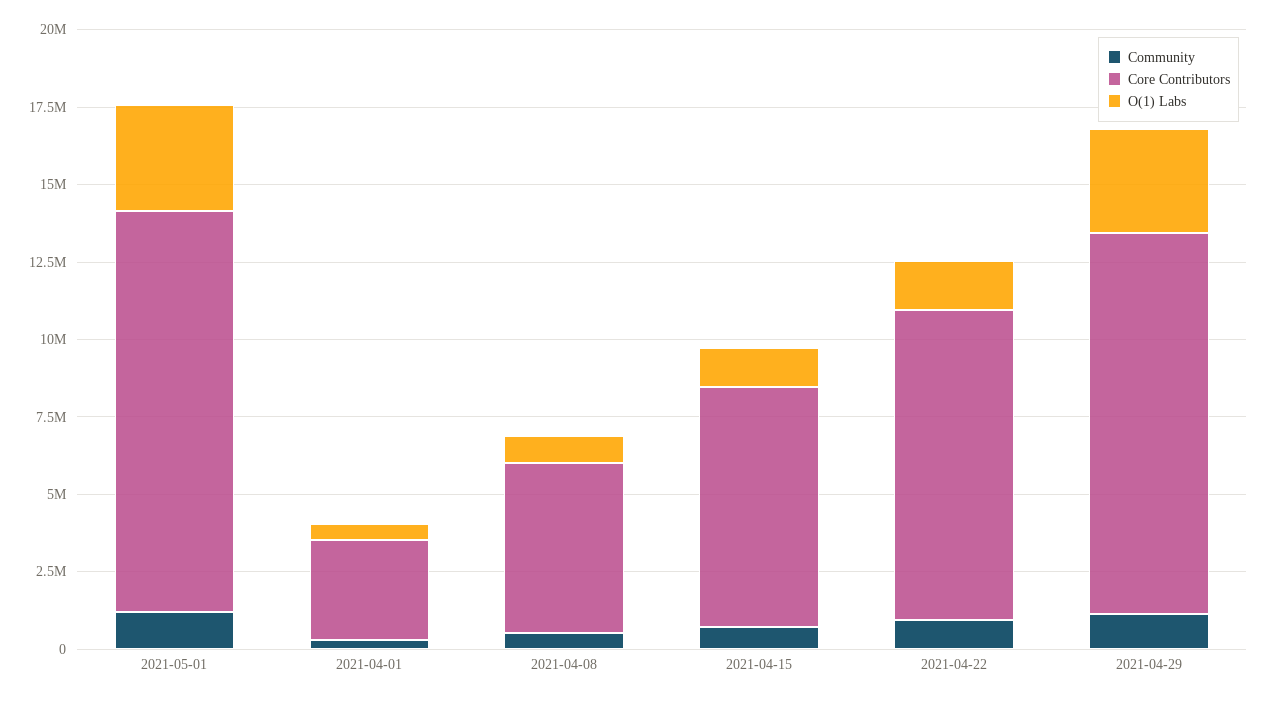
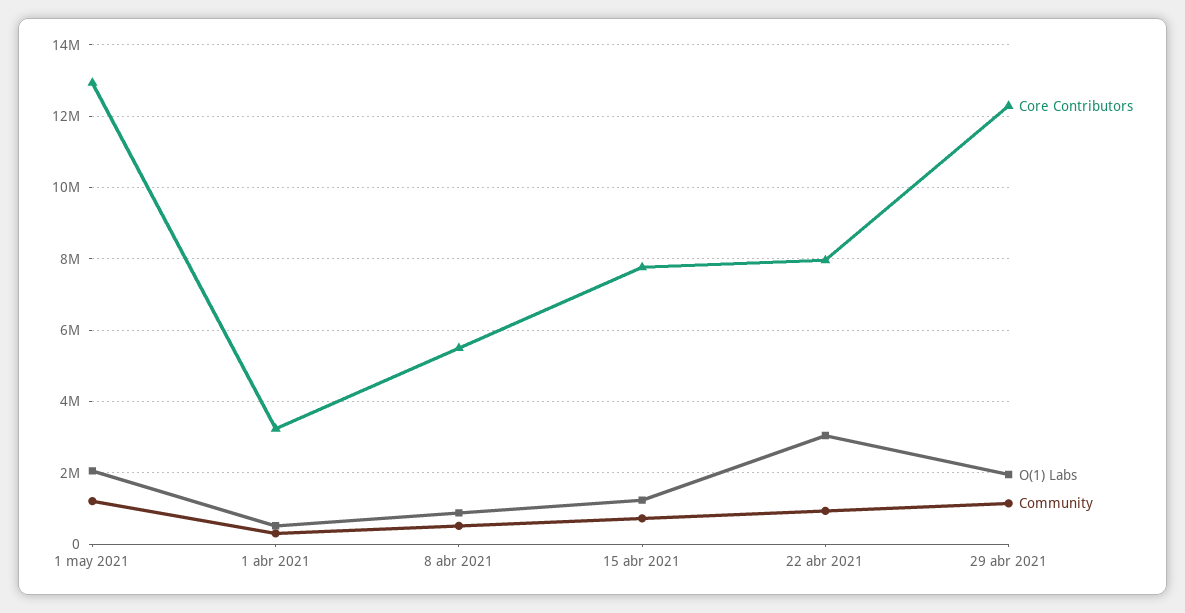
  {
    "Community": {
      "2021-05-01": 1200000,
      "2021-04-01": 400000,
      "2021-04-08": 600000,
      "2021-04-15": 800000,
      "2021-04-22": 1000000,
      "2021-04-29": 1200000
    },
    "Core Contributors": {
      "2021-05-01": 13000000,
      "2021-04-01": 3200000,
      "2021-04-08": 5400000,
      "2021-04-15": 7800000,
-     "2021-04-22": 10000000,
+     "2021-04-22": 8000000,
      "2021-04-29": 12200000
    },
    "O(1) Labs": {
-     "2021-05-01": 3500000,
+     "2021-05-01": 2000000,
      "2021-04-01": 600000,
      "2021-04-08": 800000,
      "2021-04-15": 1200000,
-     "2021-04-22": 1500000,
+     "2021-04-22": 3000000,
-     "2021-04-29": 3500000
+     "2021-04-29": 2000000
    }
  }

